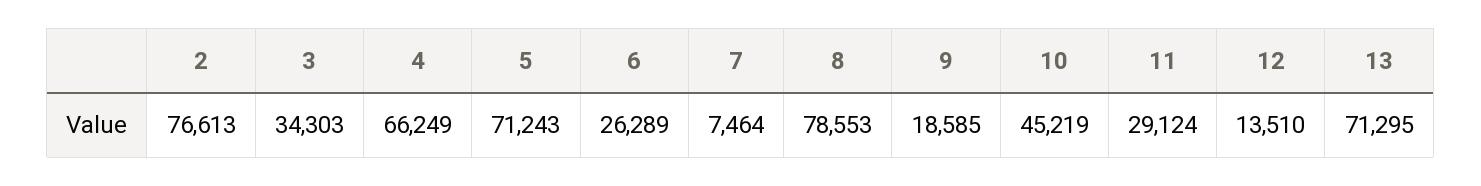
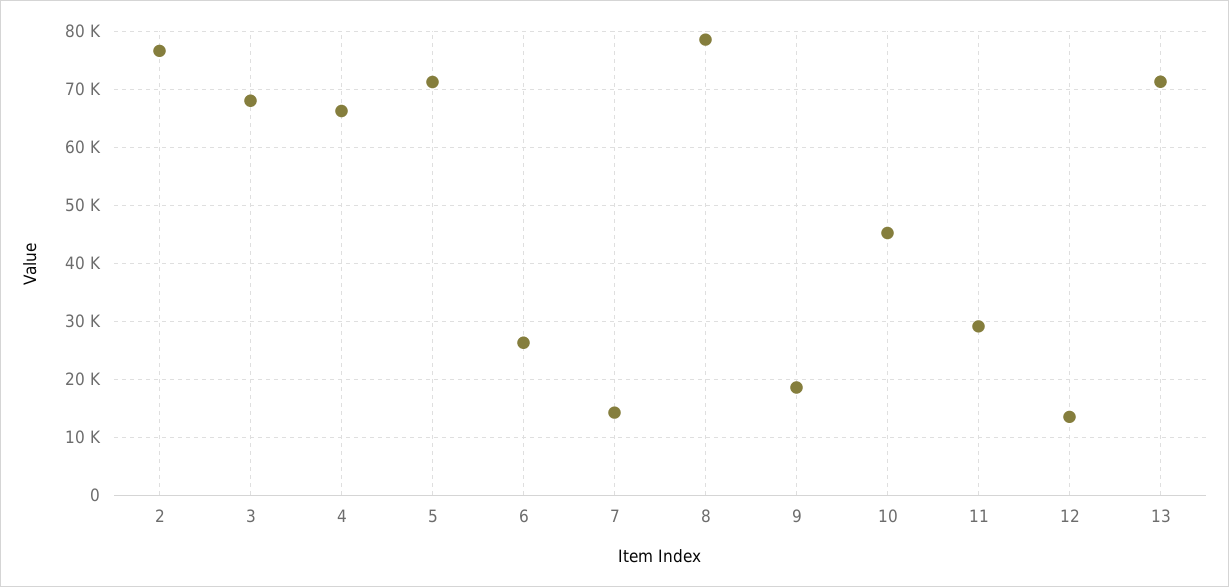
  {
    "2": 76613,
-   "3": 34303,
+   "3": 68000,
    "4": 66249,
    "5": 71243,
    "6": 26289,
-   "7": 7464,
+   "7": 14000,
    "8": 78553,
    "9": 18585,
    "10": 45219,
    "11": 29124,
    "12": 13510,
    "13": 71295
  }

